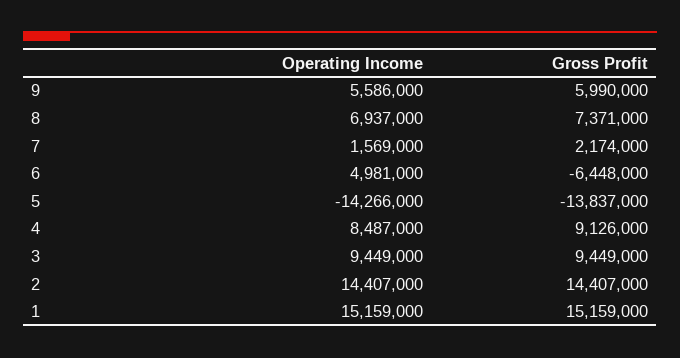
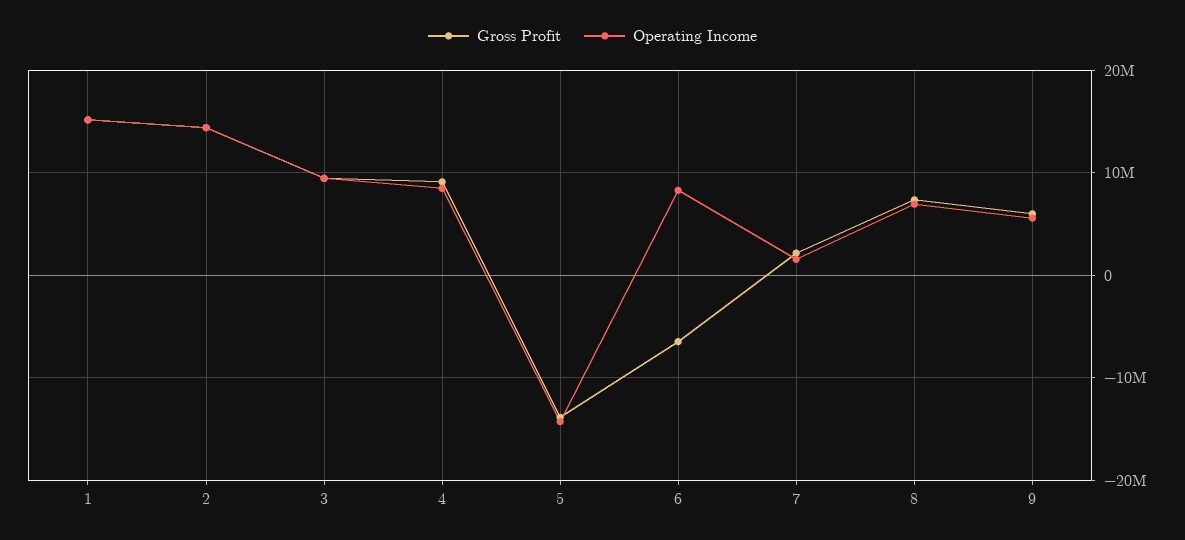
  {
    "Operating Income": {
      "9": 5586000,
      "8": 6937000,
      "7": 1569000,
-     "6": 4981000,
+     "6": 8000000,
      "5": -14266000,
      "4": 8487000,
      "3": 9449000,
      "2": 14407000,
      "1": 15159000
    },
    "Gross Profit": {
      "9": 5990000,
      "8": 7371000,
      "7": 2174000,
      "6": -6448000,
      "5": -13837000,
      "4": 9126000,
      "3": 9449000,
      "2": 14407000,
      "1": 15159000
    }
  }

